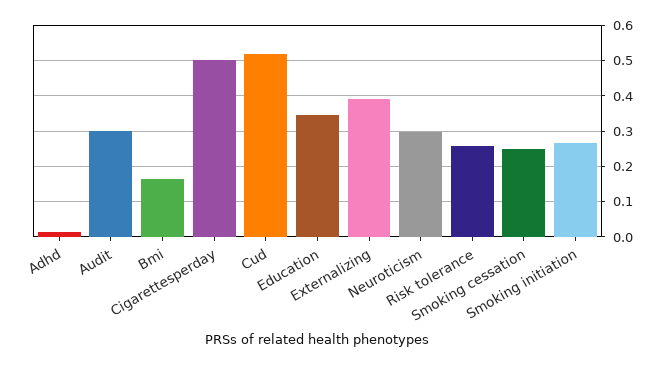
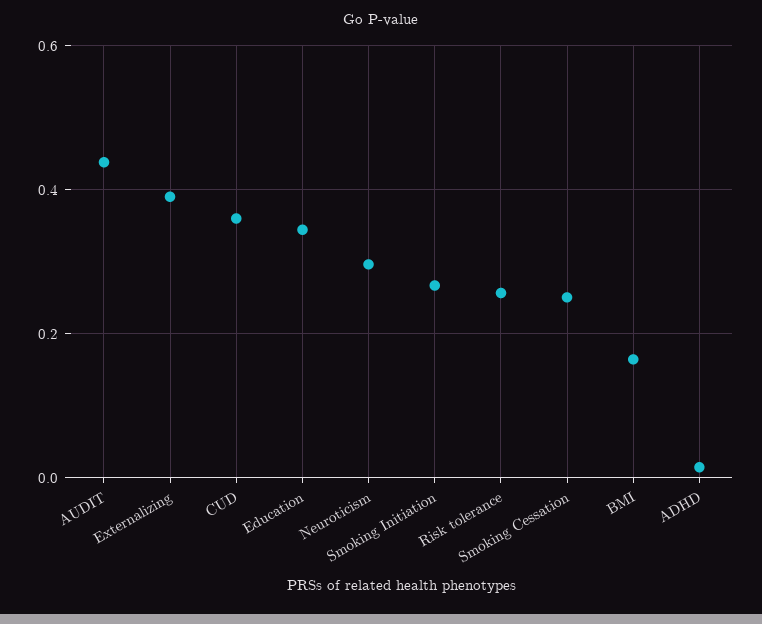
  {
    "Adhd": 0.02,
-   "Audit": 0.3,
+   "Audit": 0.44,
    "Bmi": 0.16,
-   "Cigarettesperday": 0.5,
-   "Cud": 0.52,
+   "Cud": 0.36,
    "Education": 0.34,
    "Externalizing": 0.4,
    "Neuroticism": 0.3,
    "Risk tolerance": 0.26,
    "Smoking cessation": 0.26,
    "Smoking initiation": 0.26
  }

